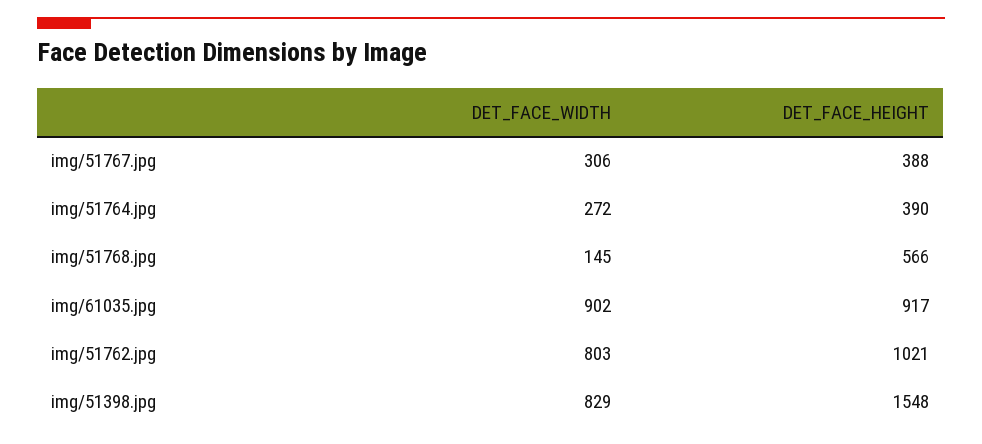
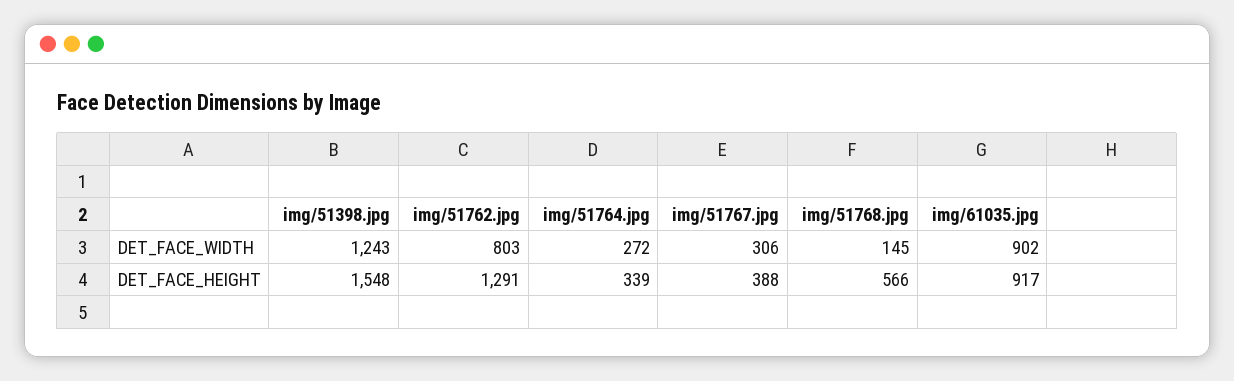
  {
    "DET_FACE_WIDTH": {
      "img/51767.jpg": 306,
      "img/51764.jpg": 272,
      "img/51768.jpg": 145,
      "img/61035.jpg": 902,
      "img/51762.jpg": 803,
-     "img/51398.jpg": 829
+     "img/51398.jpg": 1243
    },
    "DET_FACE_HEIGHT": {
      "img/51767.jpg": 388,
-     "img/51764.jpg": 390,
+     "img/51764.jpg": 339,
      "img/51768.jpg": 566,
      "img/61035.jpg": 917,
-     "img/51762.jpg": 1021,
+     "img/51762.jpg": 1291,
      "img/51398.jpg": 1548
    }
  }

